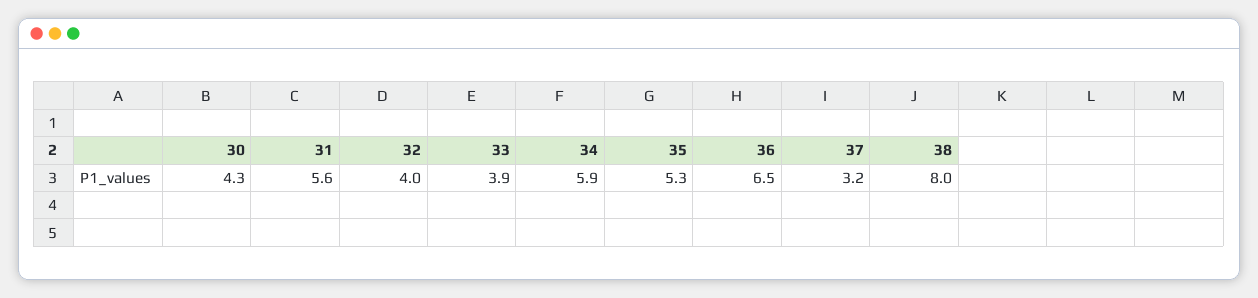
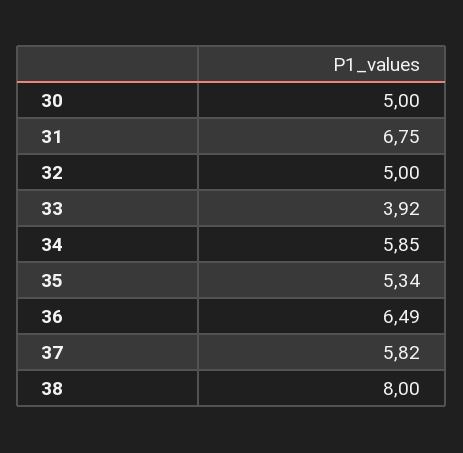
  {
-   "30": 4.3,
+   "30": 5,
-   "31": 5.6,
+   "31": 6.75,
-   "32": 4,
+   "32": 5,
    "33": 3.92,
    "34": 5.85,
    "35": 5.34,
    "36": 6.49,
-   "37": 3.2,
+   "37": 5.82,
    "38": 8
  }

